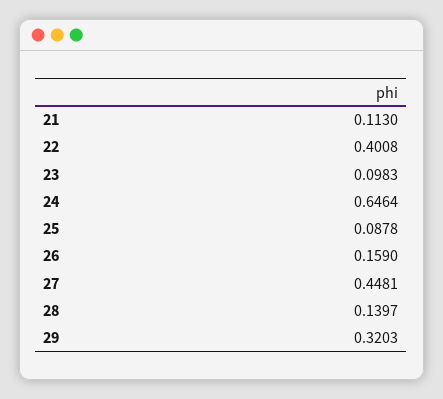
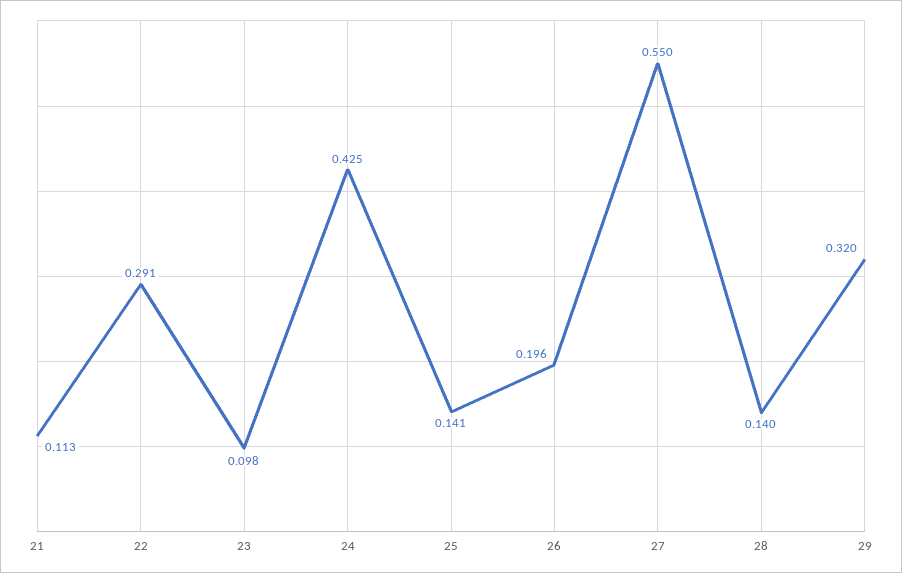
  {
    "21": 0.113,
-   "22": 0.4008,
+   "22": 0.291,
    "23": 0.0983,
-   "24": 0.6464,
+   "24": 0.425,
-   "25": 0.0878,
+   "25": 0.141,
-   "26": 0.159,
+   "26": 0.196,
-   "27": 0.4481,
+   "27": 0.55,
    "28": 0.1397,
    "29": 0.3203
  }

